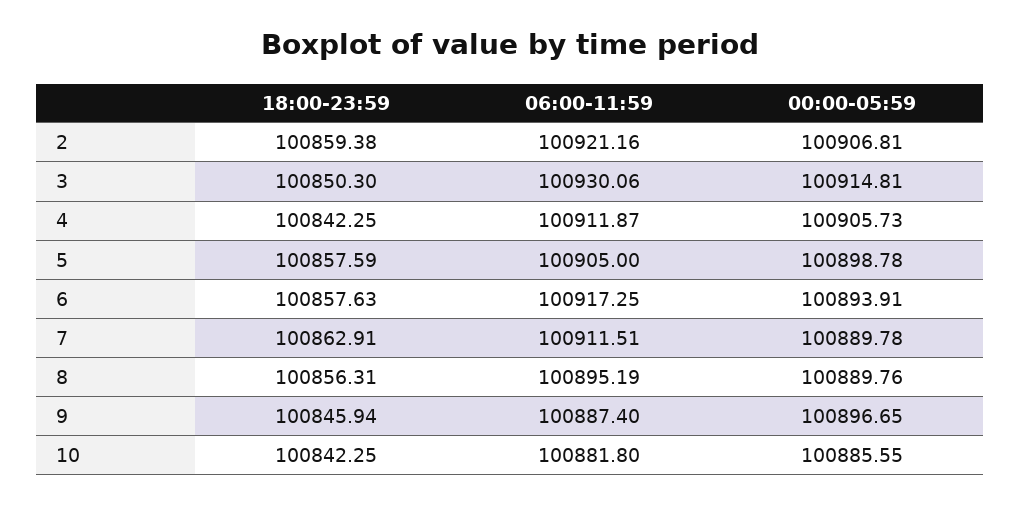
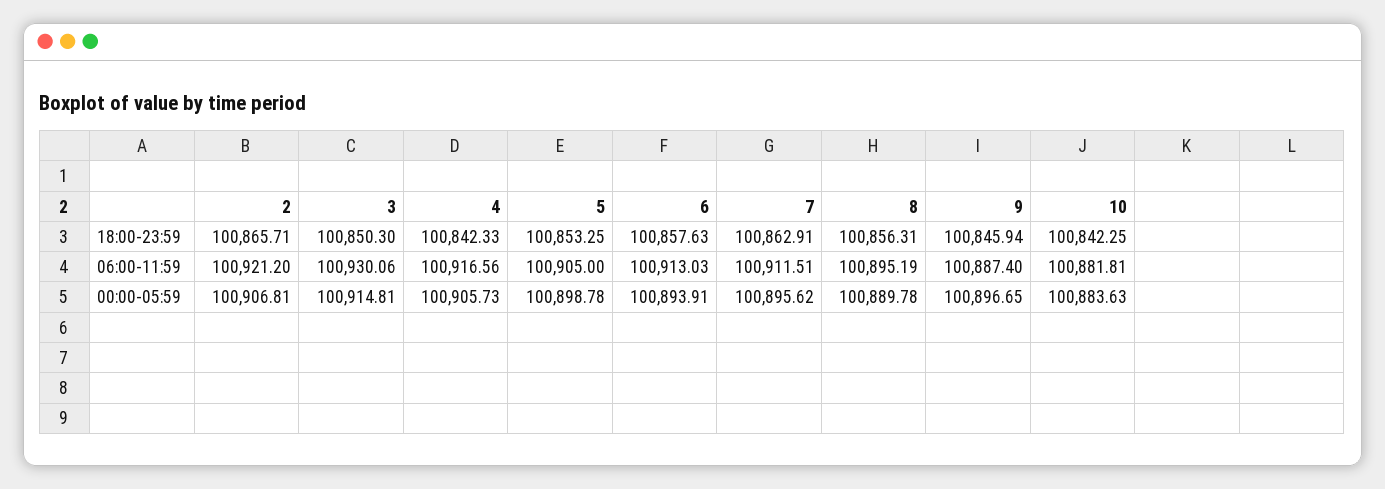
  {
    "18:00-23:59": {
-     "2": 100859.38,
+     "2": 100865.71,
      "3": 100850.3,
-     "4": 100842.25,
+     "4": 100842.33,
-     "5": 100857.59,
+     "5": 100853.25,
      "6": 100857.63,
      "7": 100862.91,
      "8": 100856.31,
      "9": 100845.94,
      "10": 100842.25
    },
    "06:00-11:59": {
-     "2": 100921.16,
+     "2": 100921.2,
      "3": 100930.06,
-     "4": 100911.87,
+     "4": 100916.56,
      "5": 100905,
-     "6": 100917.25,
+     "6": 100913.03,
      "7": 100911.51,
      "8": 100895.19,
      "9": 100887.4,
-     "10": 100881.8
+     "10": 100881.81
    },
    "00:00-05:59": {
      "2": 100906.81,
      "3": 100914.81,
      "4": 100905.73,
      "5": 100898.78,
      "6": 100893.91,
-     "7": 100889.78,
+     "7": 100895.62,
-     "8": 100889.76,
+     "8": 100889.78,
      "9": 100896.65,
-     "10": 100885.55
+     "10": 100883.63
    }
  }

